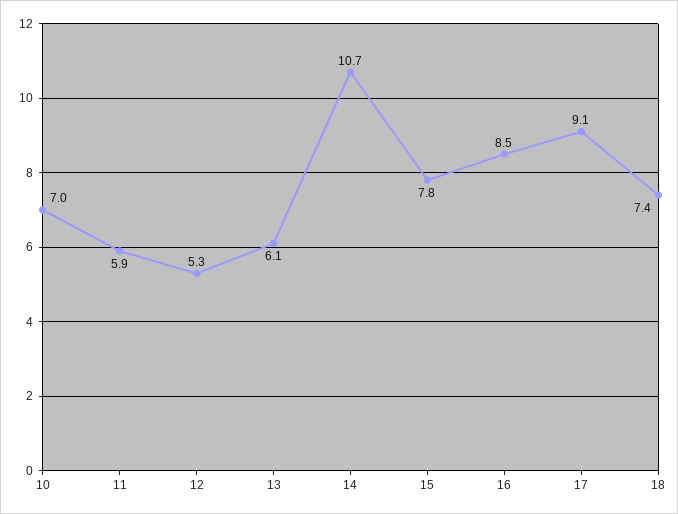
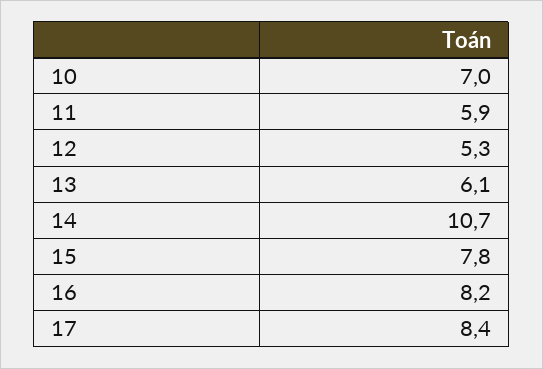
  {
    "10": 7,
    "11": 5.9,
    "12": 5.3,
    "13": 6.1,
    "14": 10.7,
    "15": 7.8,
-   "16": 8.5,
+   "16": 8.2,
-   "17": 9.1,
+   "17": 8.4
-   "18": 7.4
  }

